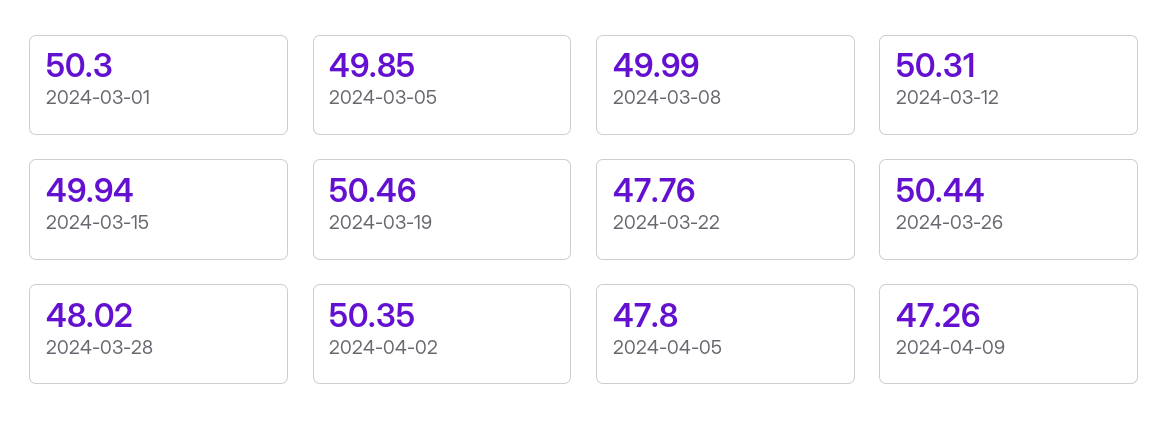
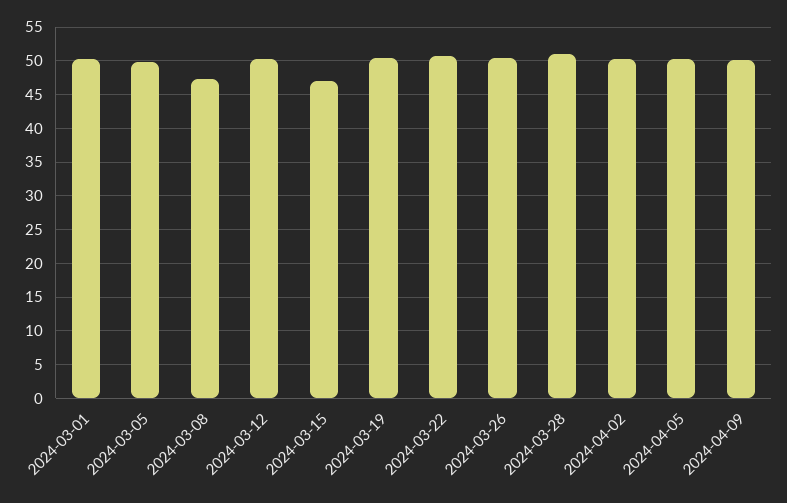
  {
    "2024-03-01": 50.3,
    "2024-03-05": 49.85,
-   "2024-03-08": 49.99,
+   "2024-03-08": 47,
    "2024-03-12": 50.31,
-   "2024-03-15": 49.94,
+   "2024-03-15": 47,
    "2024-03-19": 50.46,
-   "2024-03-22": 47.76,
+   "2024-03-22": 51,
    "2024-03-26": 50.44,
-   "2024-03-28": 48.02,
+   "2024-03-28": 51,
    "2024-04-02": 50.35,
-   "2024-04-05": 47.8,
+   "2024-04-05": 50,
-   "2024-04-09": 47.26
+   "2024-04-09": 50
  }

